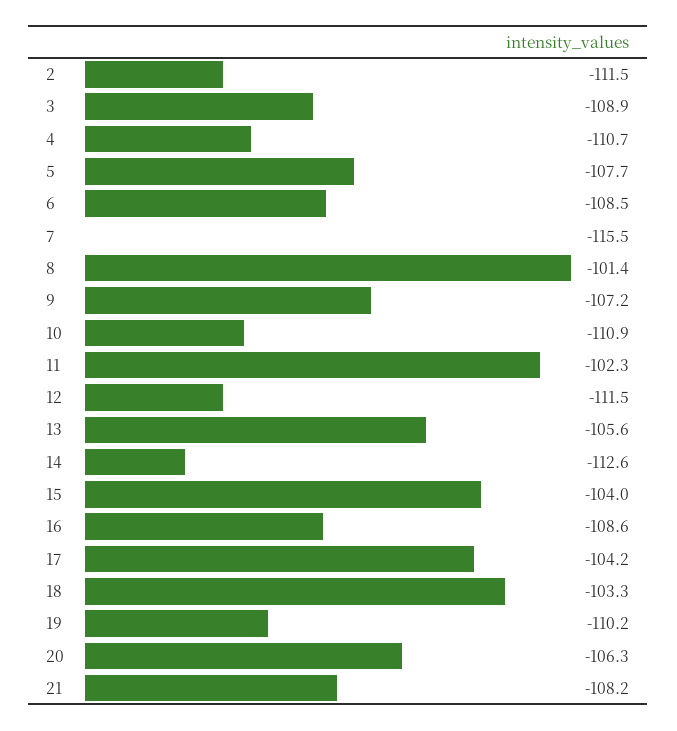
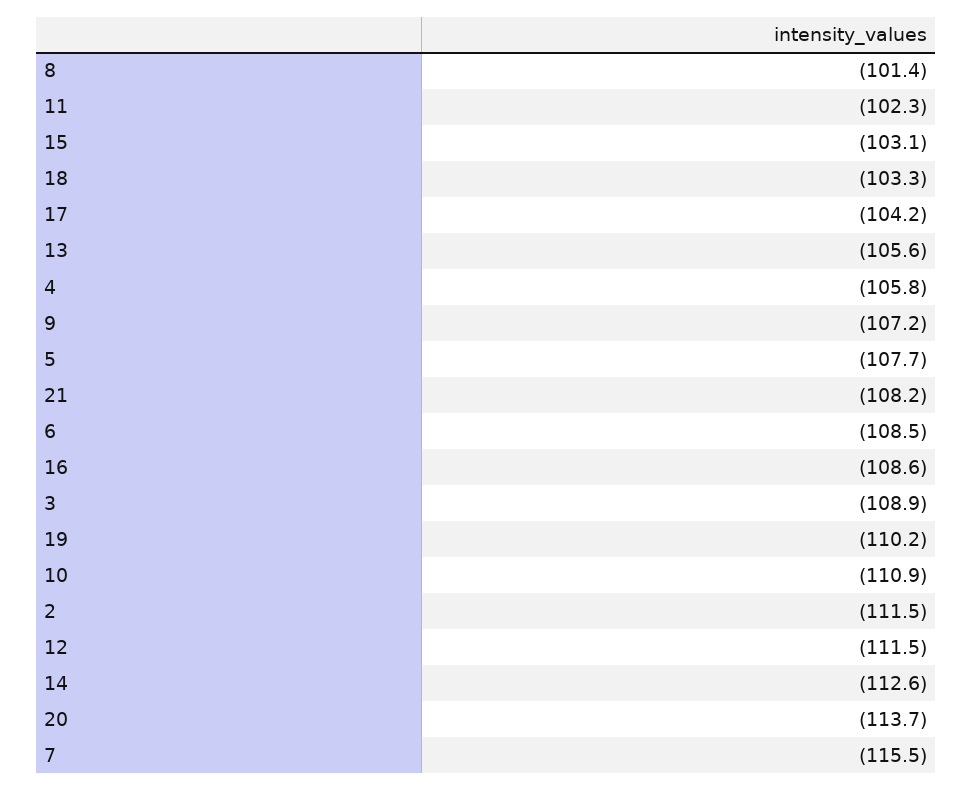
  {
    "2": -111.5,
    "3": -108.9,
-   "4": -110.7,
+   "4": -105.8,
    "5": -107.7,
    "6": -108.5,
    "7": -115.5,
    "8": -101.4,
    "9": -107.2,
    "10": -110.9,
    "11": -102.3,
    "12": -111.5,
    "13": -105.6,
    "14": -112.6,
-   "15": -104,
+   "15": -103.1,
    "16": -108.6,
    "17": -104.2,
    "18": -103.3,
    "19": -110.2,
-   "20": -106.3,
+   "20": -113.7,
    "21": -108.2
  }

